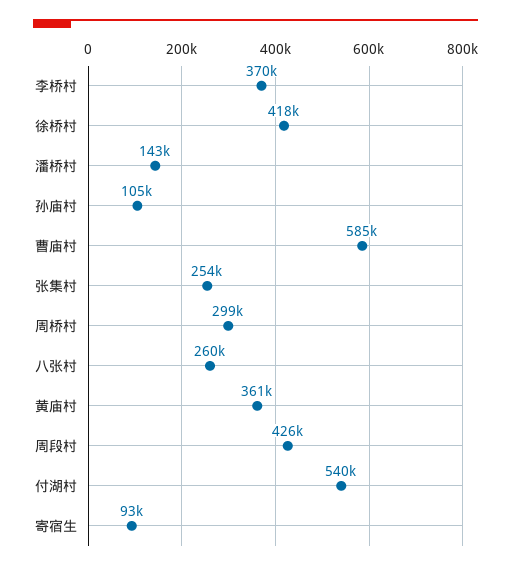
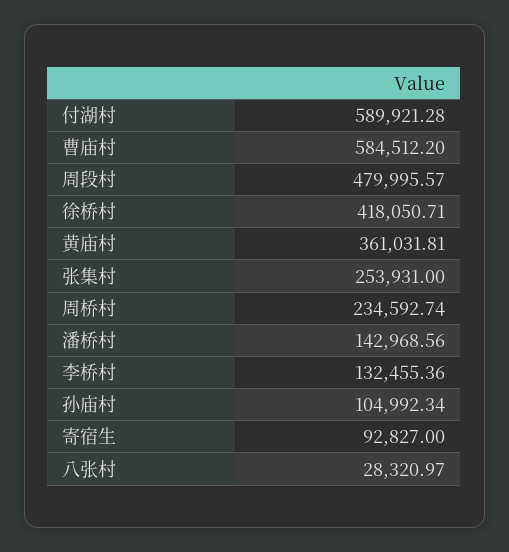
  {
-   "李桥村": 370000,
+   "李桥村": 132455.36,
    "徐桥村": 418050.71,
    "潘桥村": 142968.56,
    "孙庙村": 104992.34,
    "曹庙村": 584512.2,
    "张集村": 253931,
-   "周桥村": 299000,
+   "周桥村": 234592.74,
-   "八张村": 260000,
+   "八张村": 28320.97,
    "黄庙村": 361031.81,
-   "周段村": 426000,
+   "周段村": 479995.57,
-   "付湖村": 540000,
+   "付湖村": 589921.28,
    "寄宿生": 92827
  }

